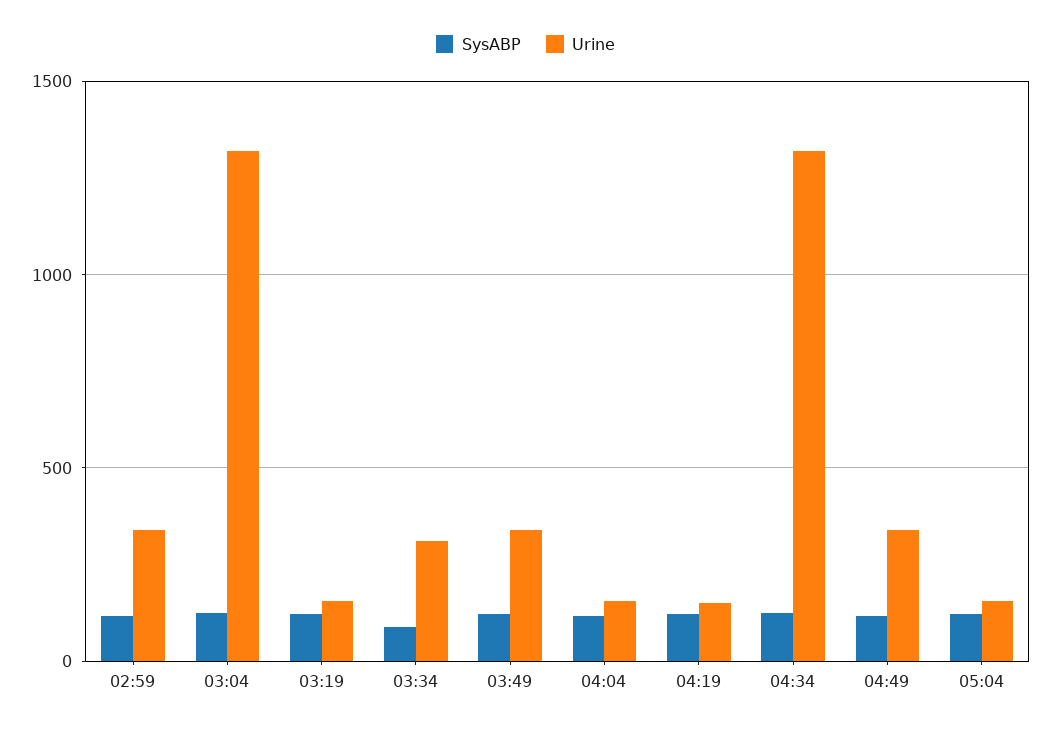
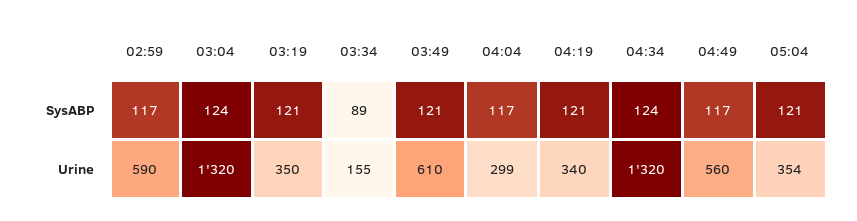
  {
    "SysABP": {
      "02:59": 117,
      "03:04": 124,
      "03:19": 121,
      "03:34": 89,
      "03:49": 121,
      "04:04": 117,
      "04:19": 121,
      "04:34": 124,
      "04:49": 117,
      "05:04": 121
    },
    "Urine": {
-     "02:59": 350,
+     "02:59": 590,
      "03:04": 1320,
-     "03:19": 150,
+     "03:19": 350,
-     "03:34": 300,
+     "03:34": 155,
-     "03:49": 350,
+     "03:49": 610,
-     "04:04": 150,
+     "04:04": 299,
-     "04:19": 150,
+     "04:19": 340,
      "04:34": 1320,
-     "04:49": 350,
+     "04:49": 560,
-     "05:04": 150
+     "05:04": 354
    }
  }

